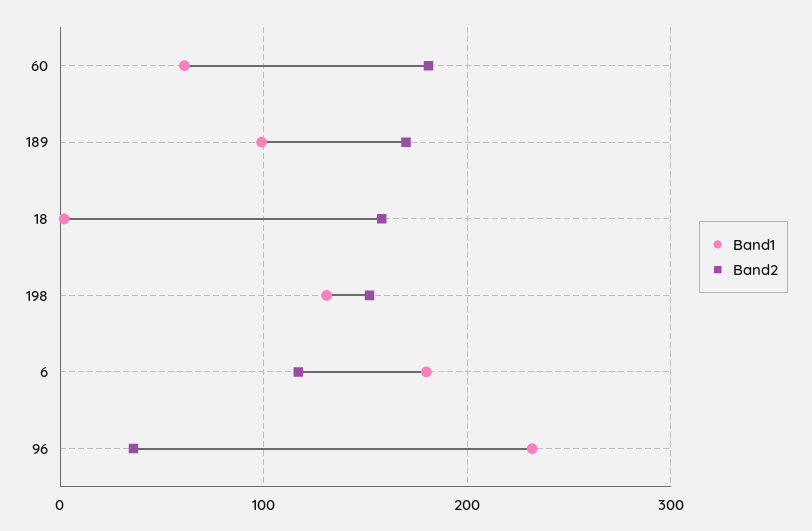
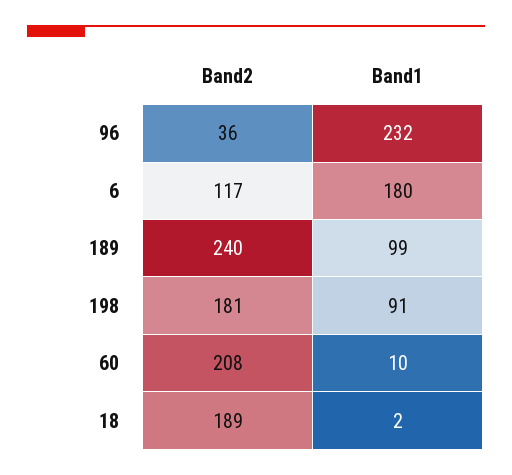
  {
    "Band1": {
-     "60": 60,
+     "60": 10,
      "189": 99,
      "18": 2,
-     "198": 130,
+     "198": 91,
      "6": 180,
      "96": 232
    },
    "Band2": {
-     "60": 180,
+     "60": 208,
-     "189": 170,
+     "189": 240,
-     "18": 160,
+     "18": 189,
-     "198": 150,
+     "198": 181,
      "6": 117,
      "96": 36
    }
  }

